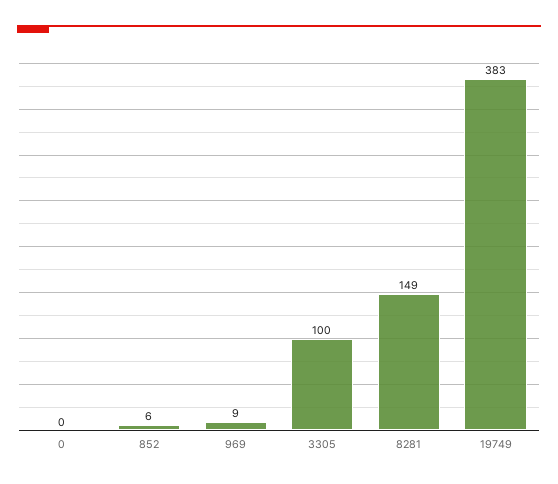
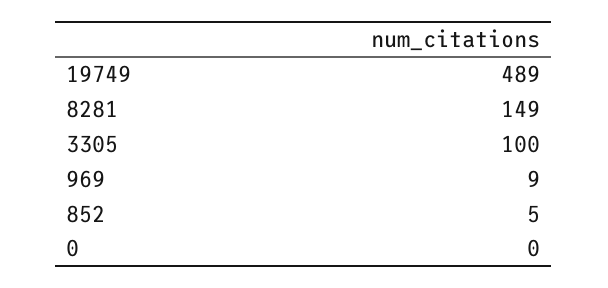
  {
    "0": 0,
-   "852": 6,
+   "852": 5,
    "969": 9,
    "3305": 100,
    "8281": 149,
-   "19749": 383
+   "19749": 489
  }

